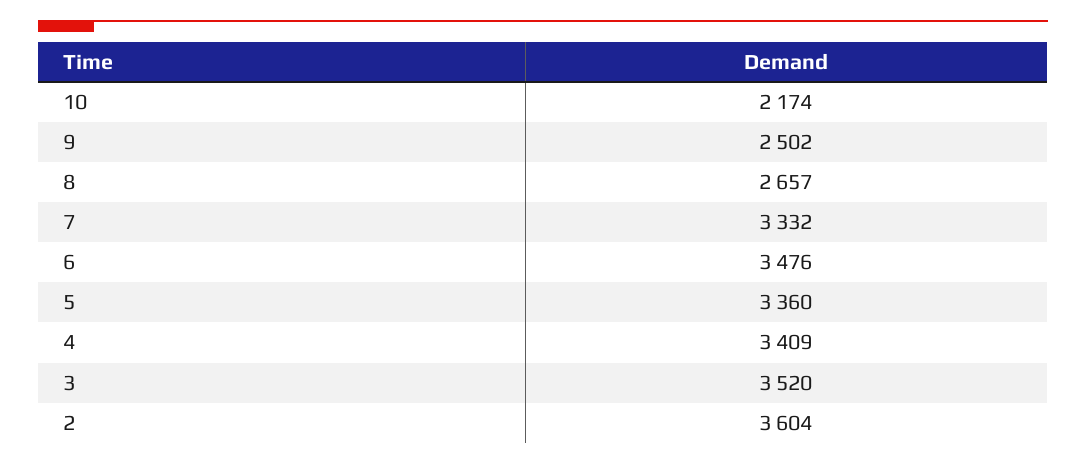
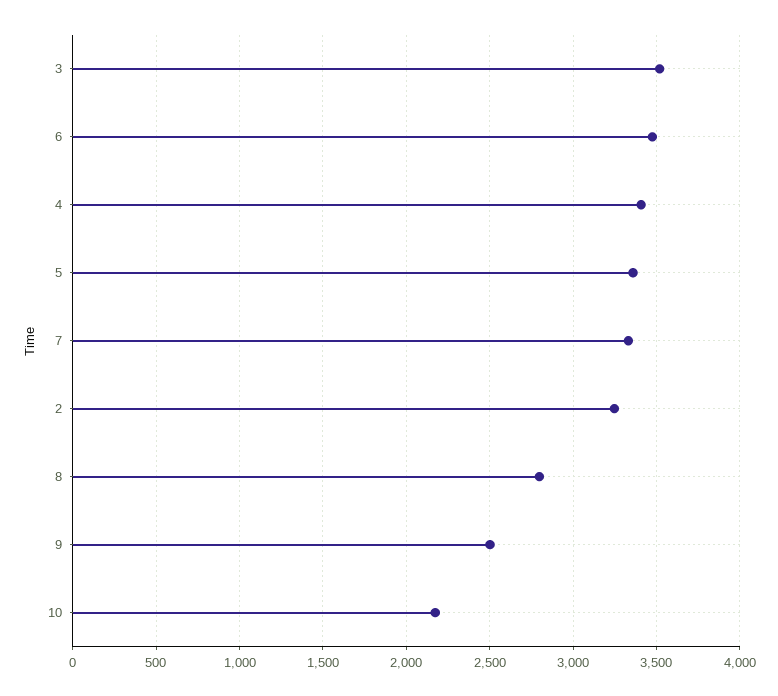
  {
    "10": 2174,
    "9": 2502,
-   "8": 2657,
+   "8": 2800,
    "7": 3332,
    "6": 3476,
    "5": 3360,
    "4": 3409,
    "3": 3520,
-   "2": 3604
+   "2": 3250
  }

